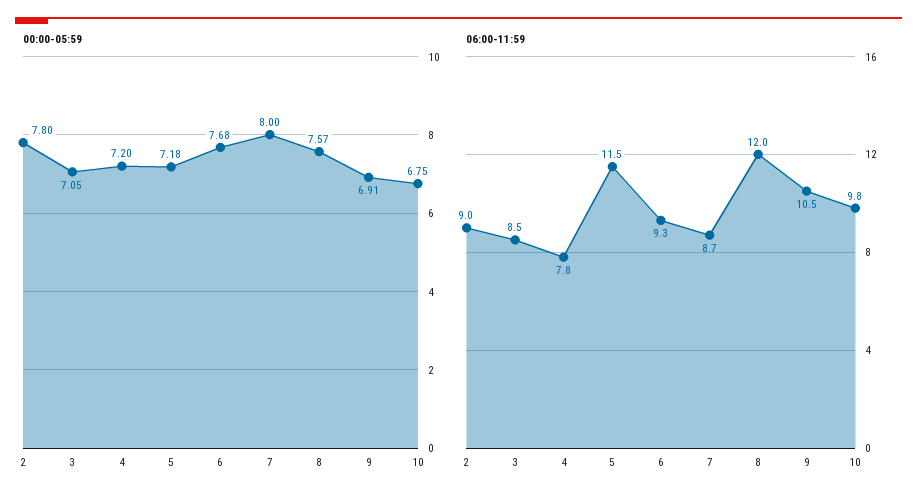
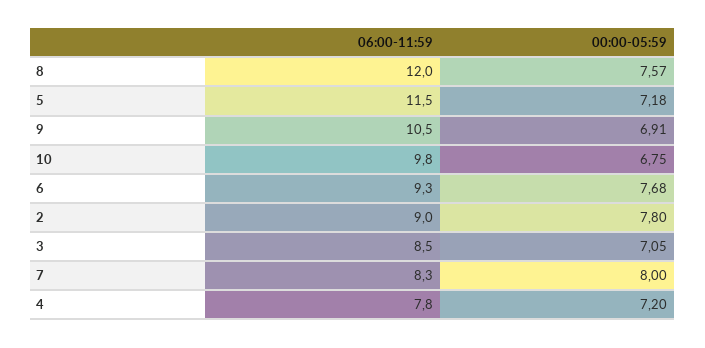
  {
    "00:00-05:59": {
      "2": 7.8,
      "3": 7.05,
      "4": 7.2,
      "5": 7.18,
      "6": 7.68,
      "7": 8,
      "8": 7.57,
      "9": 6.91,
      "10": 6.75
    },
    "06:00-11:59": {
      "2": 9,
      "3": 8.5,
      "4": 7.8,
      "5": 11.5,
      "6": 9.3,
-     "7": 8.7,
+     "7": 8.3,
      "8": 12,
      "9": 10.5,
      "10": 9.8
    }
  }

